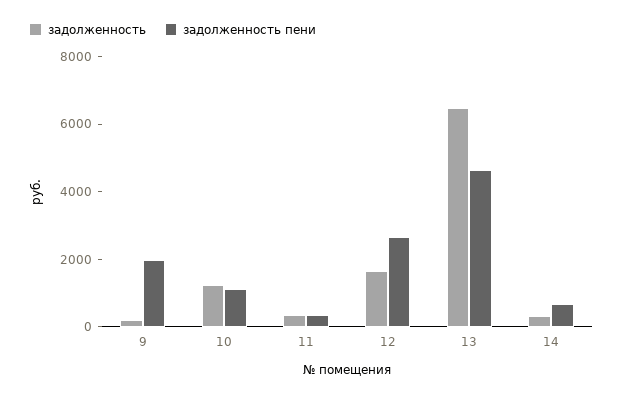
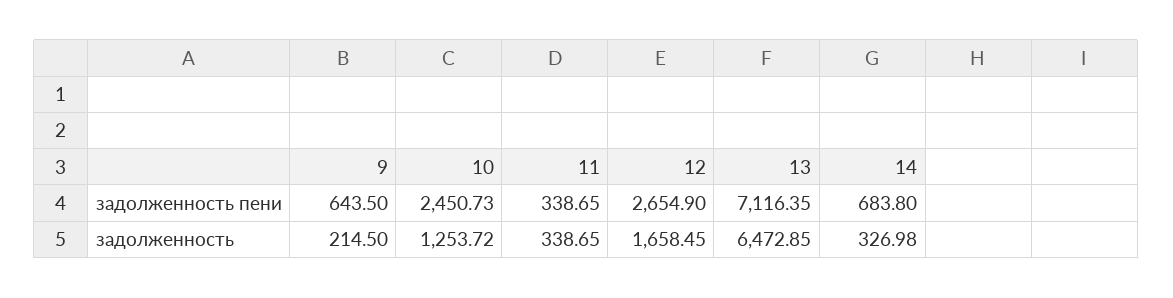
  {
    "задолженность": {
      "9": 214.5,
      "10": 1253.72,
      "11": 338.65,
      "12": 1658.45,
      "13": 6472.85,
      "14": 326.98
    },
    "задолженность пени": {
-     "9": 2000,
+     "9": 643.5,
-     "10": 1000,
+     "10": 2450.73,
      "11": 338.65,
      "12": 2654.9,
-     "13": 4500,
+     "13": 7116.35,
      "14": 683.8
    }
  }

